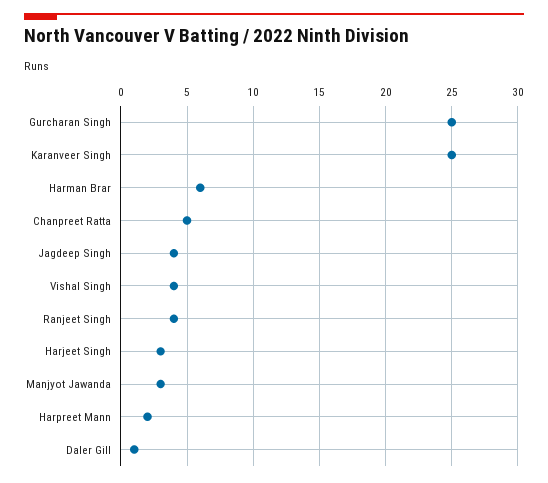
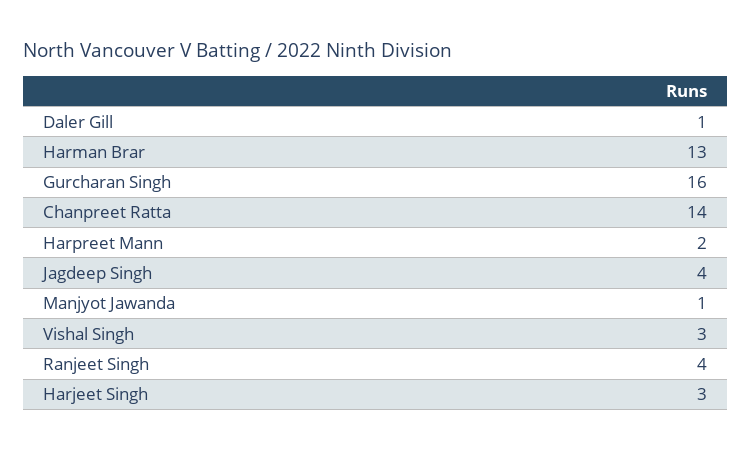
  {
-   "Gurcharan Singh": 25,
+   "Gurcharan Singh": 16,
-   "Karanveer Singh": 25,
-   "Harman Brar": 6,
+   "Harman Brar": 13,
-   "Chanpreet Ratta": 5,
+   "Chanpreet Ratta": 14,
    "Jagdeep Singh": 4,
-   "Vishal Singh": 4,
+   "Vishal Singh": 3,
    "Ranjeet Singh": 4,
    "Harjeet Singh": 3,
-   "Manjyot Jawanda": 3,
+   "Manjyot Jawanda": 1,
    "Harpreet Mann": 2,
    "Daler Gill": 1
  }

